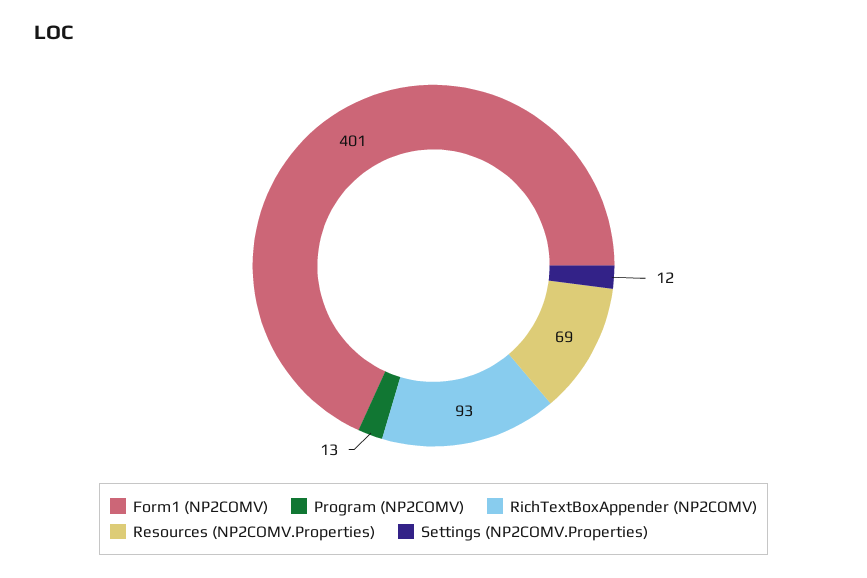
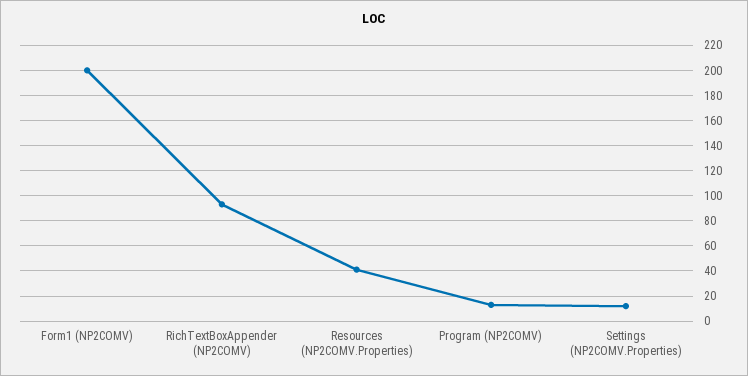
  {
-   "Form1 (NP2COMV)": 401,
+   "Form1 (NP2COMV)": 200,
    "Program (NP2COMV)": 13,
    "RichTextBoxAppender (NP2COMV)": 93,
-   "Resources (NP2COMV.Properties)": 69,
+   "Resources (NP2COMV.Properties)": 40,
    "Settings (NP2COMV.Properties)": 12
  }

